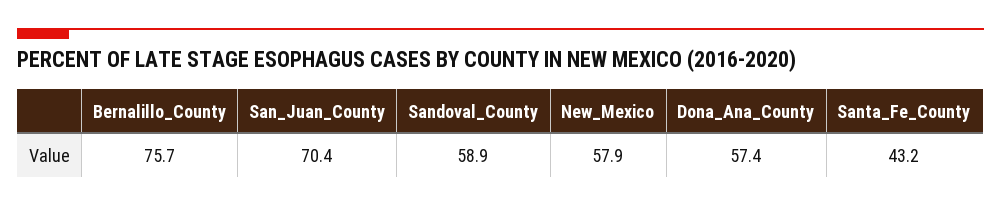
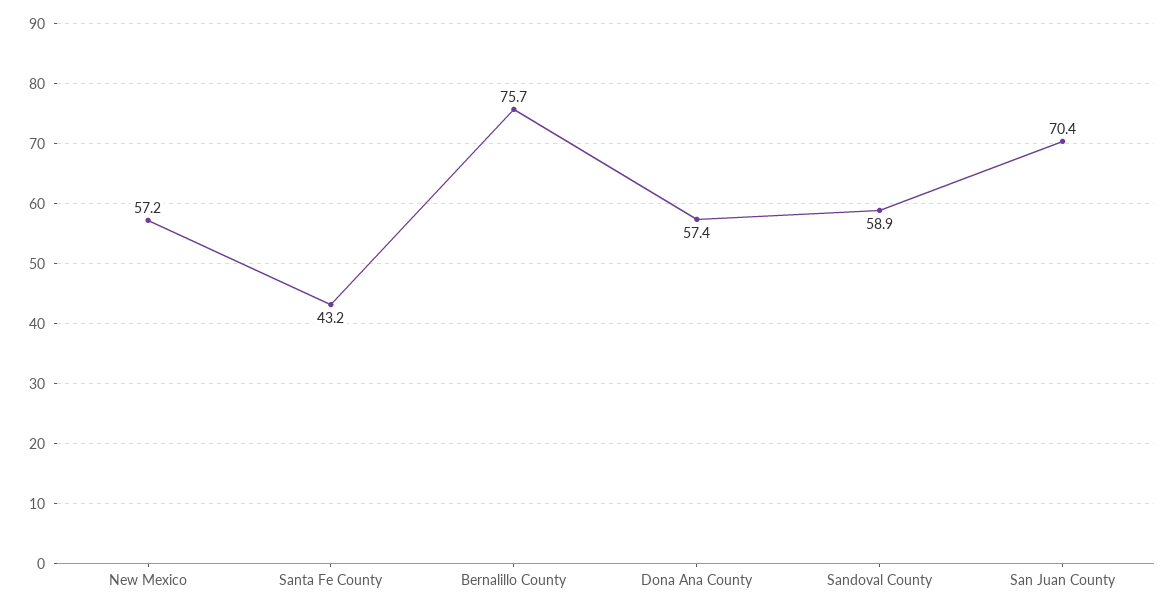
  {
    "Bernalillo_County": 75.7,
    "San_Juan_County": 70.4,
    "Sandoval_County": 58.9,
-   "New_Mexico": 57.9,
+   "New_Mexico": 57.2,
    "Dona_Ana_County": 57.4,
    "Santa_Fe_County": 43.2
  }

